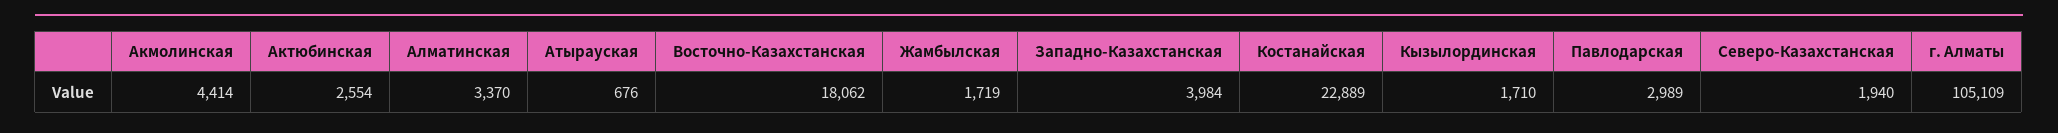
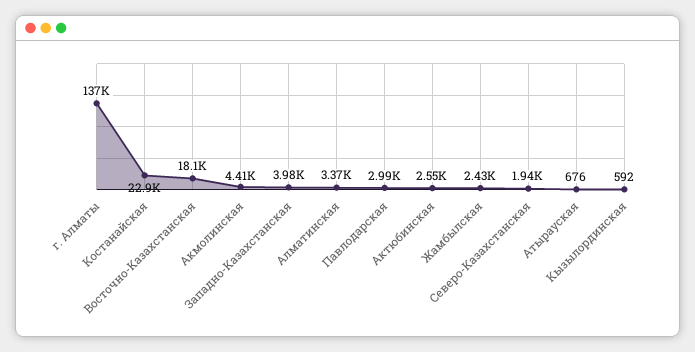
  {
    "Акмолинская": 4414,
    "Актюбинская": 2554,
    "Алматинская": 3370,
    "Атырауская": 676,
    "Восточно-Казахстанская": 18062,
-   "Жамбылская": 1719,
+   "Жамбылская": 2430,
    "Западно-Казахстанская": 3984,
    "Костанайская": 22889,
-   "Кызылординская": 1710,
+   "Кызылординская": 592,
    "Павлодарская": 2989,
    "Северо-Казахстанская": 1940,
-   "г. Алматы": 105109
+   "г. Алматы": 137000
  }

